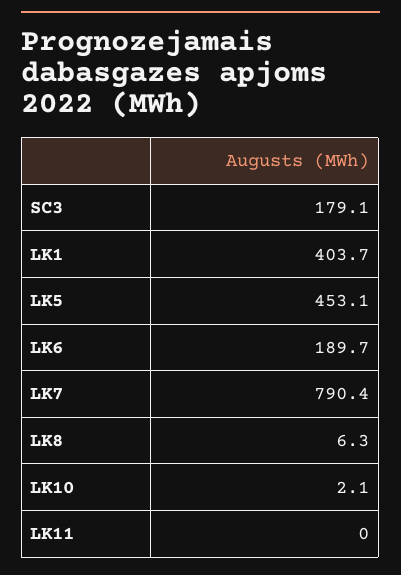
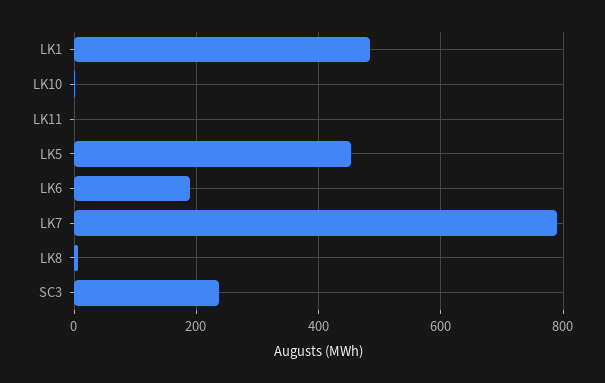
  {
-   "SC3": 179.1,
+   "SC3": 240,
-   "LK1": 403.7,
+   "LK1": 480,
    "LK5": 453.1,
    "LK6": 189.7,
    "LK7": 790.4,
    "LK8": 6.3,
    "LK10": 2.1,
    "LK11": 0
  }

